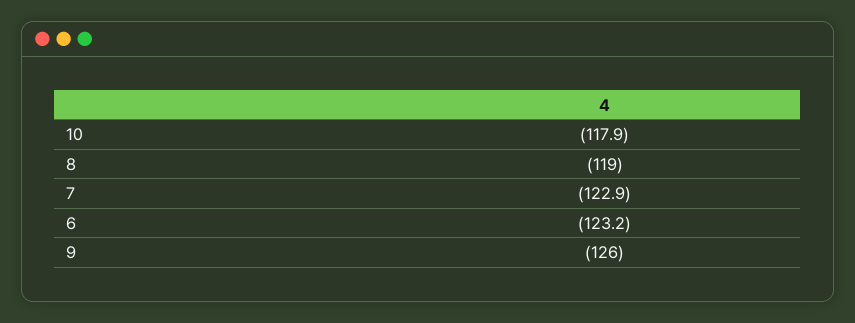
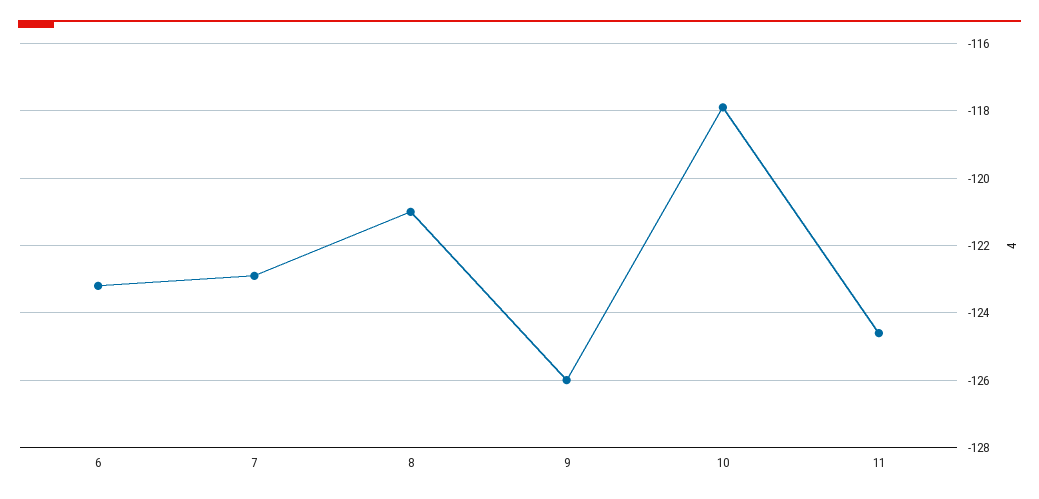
  {
    "10": -117.9,
-   "8": -119,
+   "8": -121,
    "7": -122.9,
    "6": -123.2,
-   "9": -126
+   "9": -126,
+   "11": -124.5
  }

